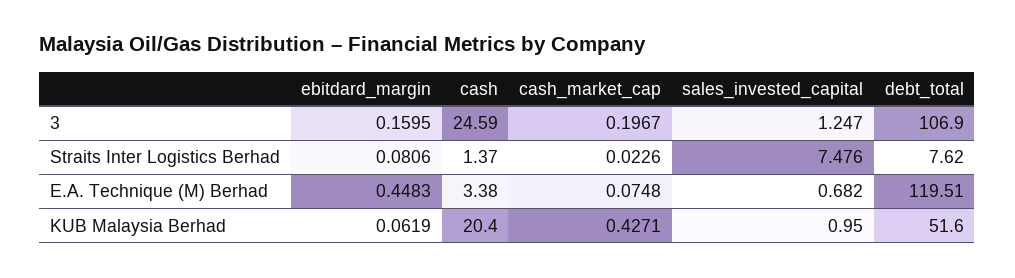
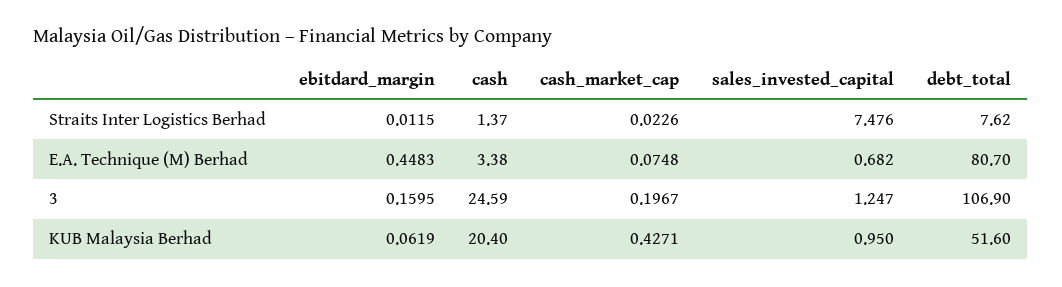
  {
    "ebitdard_margin": {
      "3": 0.1595,
-     "Straits Inter Logistics Berhad": 0.0806,
+     "Straits Inter Logistics Berhad": 0.0115,
      "E.A. Technique (M) Berhad": 0.4483,
      "KUB Malaysia Berhad": 0.0619
    },
    "cash": {
      "3": 24.59,
      "Straits Inter Logistics Berhad": 1.37,
      "E.A. Technique (M) Berhad": 3.38,
      "KUB Malaysia Berhad": 20.4
    },
    "cash_market_cap": {
      "3": 0.1967,
      "Straits Inter Logistics Berhad": 0.0226,
      "E.A. Technique (M) Berhad": 0.0748,
      "KUB Malaysia Berhad": 0.4271
    },
    "sales_invested_capital": {
      "3": 1.247,
      "Straits Inter Logistics Berhad": 7.476,
      "E.A. Technique (M) Berhad": 0.682,
      "KUB Malaysia Berhad": 0.95
    },
    "debt_total": {
      "3": 106.9,
      "Straits Inter Logistics Berhad": 7.62,
-     "E.A. Technique (M) Berhad": 119.51,
+     "E.A. Technique (M) Berhad": 80.7,
      "KUB Malaysia Berhad": 51.6
    }
  }

